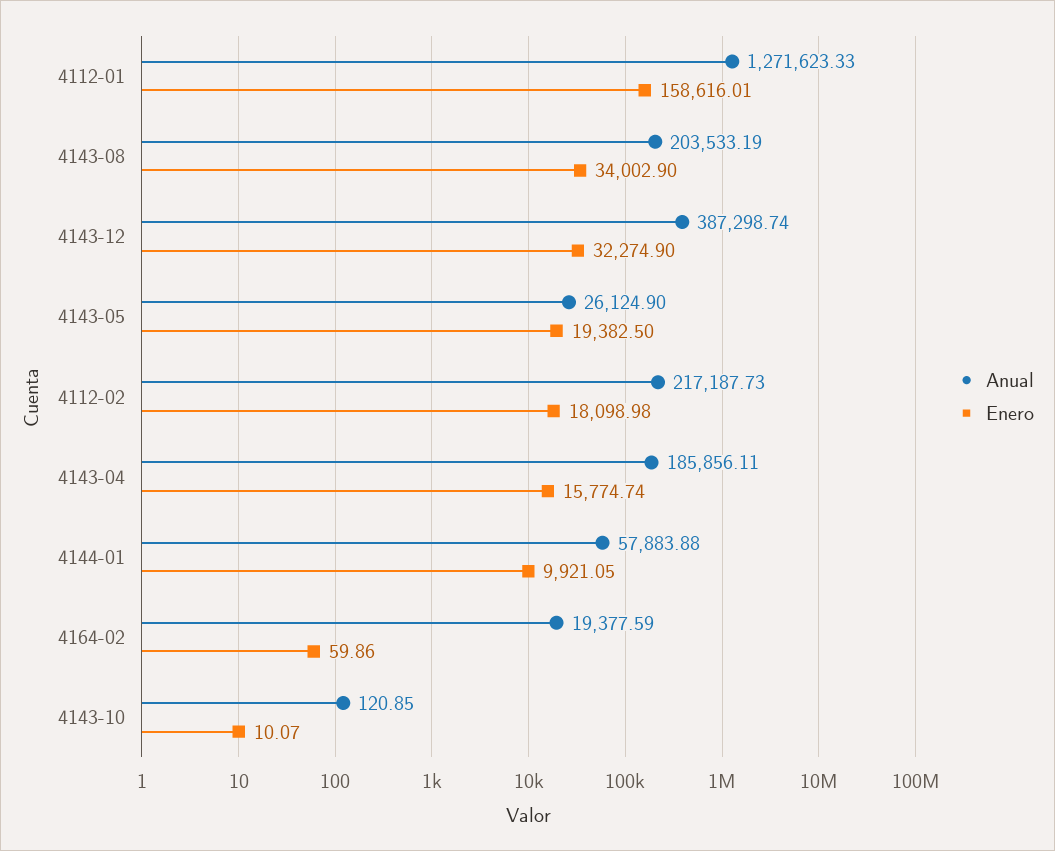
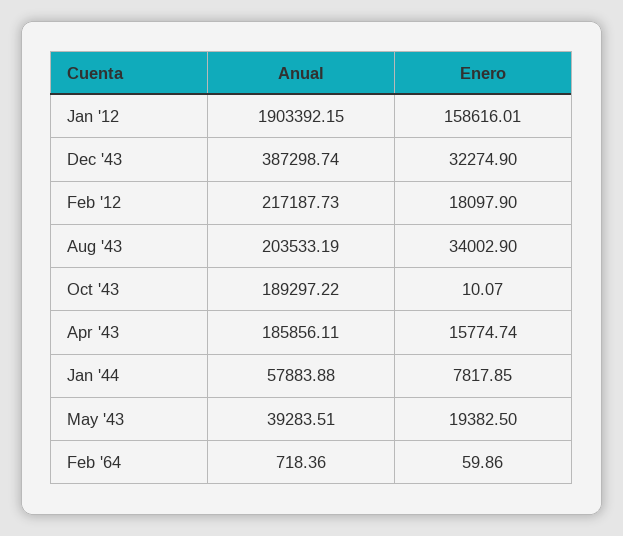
  {
    "Anual": {
-     "4112-01": 1271623.33,
+     "4112-01": 1903392.15,
      "4143-08": 203533.19,
      "4143-12": 387298.74,
-     "4143-05": 26124.9,
+     "4143-05": 39283.51,
      "4112-02": 217187.73,
      "4143-04": 185856.11,
      "4144-01": 57883.88,
-     "4164-02": 19377.59,
+     "4164-02": 718.36,
-     "4143-10": 120.85
+     "4143-10": 189297.22
    },
    "Enero": {
      "4112-01": 158616.01,
      "4143-08": 34002.9,
      "4143-12": 32274.9,
      "4143-05": 19382.5,
-     "4112-02": 18098.98,
+     "4112-02": 18097.9,
      "4143-04": 15774.74,
-     "4144-01": 9921.05,
+     "4144-01": 7817.85,
      "4164-02": 59.86,
      "4143-10": 10.07
    }
  }

